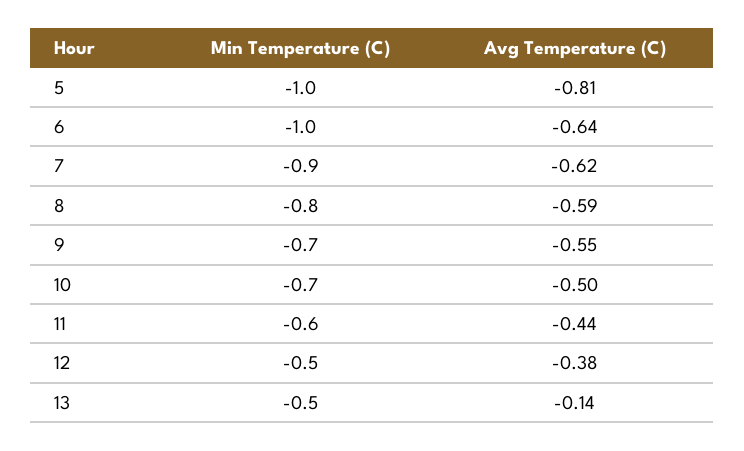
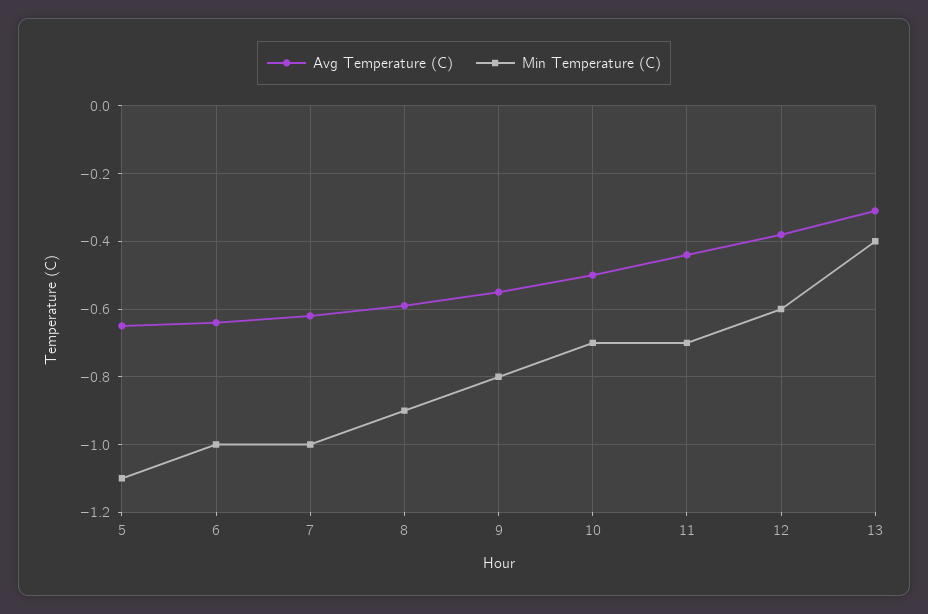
  {
    "Min Temperature (C)": {
-     "5": -1,
+     "5": -1.1,
      "6": -1,
-     "7": -0.9,
+     "7": -1,
-     "8": -0.8,
+     "8": -0.9,
-     "9": -0.7,
+     "9": -0.8,
      "10": -0.7,
-     "11": -0.6,
+     "11": -0.7,
-     "12": -0.5,
+     "12": -0.6,
-     "13": -0.5
+     "13": -0.4
    },
    "Avg Temperature (C)": {
-     "5": -0.81,
+     "5": -0.65,
      "6": -0.64,
      "7": -0.62,
      "8": -0.59,
      "9": -0.55,
      "10": -0.5,
      "11": -0.44,
      "12": -0.38,
-     "13": -0.14
+     "13": -0.3
    }
  }

